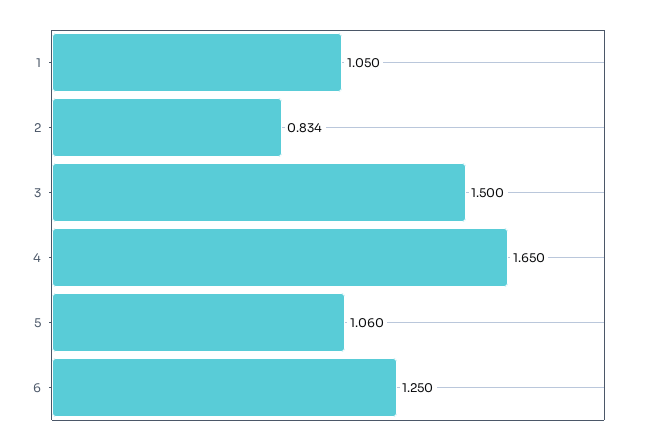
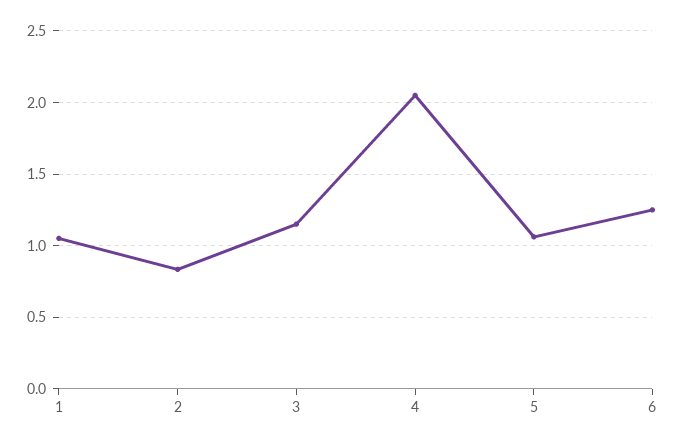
  {
    "1": 1.05,
    "2": 0.834,
-   "3": 1.5,
+   "3": 1.15,
-   "4": 1.65,
+   "4": 2.05,
    "5": 1.06,
    "6": 1.25
  }

